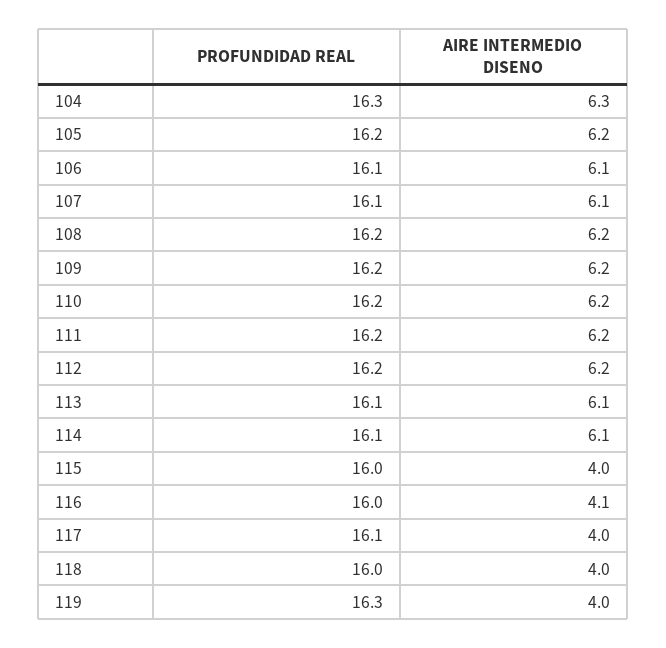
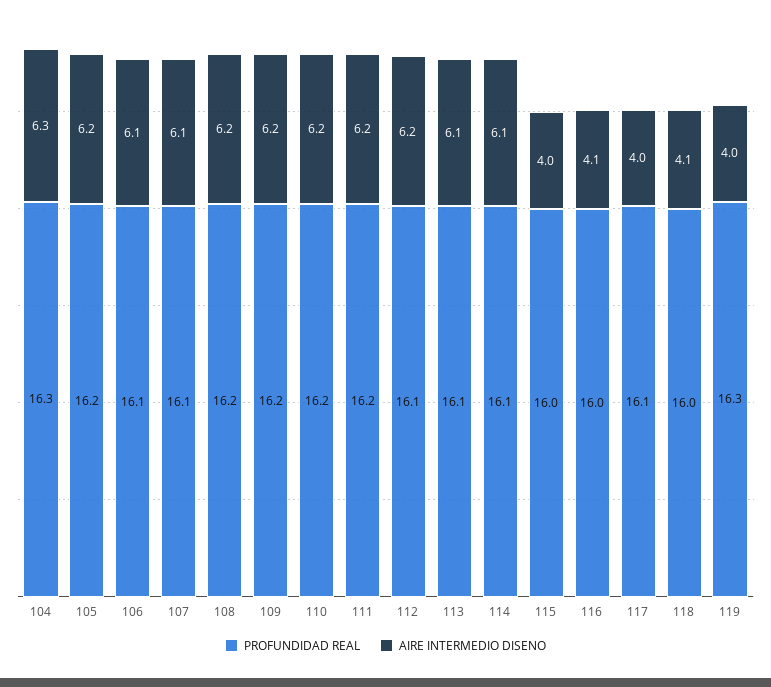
  {
    "PROFUNDIDAD REAL": {
      "104": 16.3,
      "105": 16.2,
      "106": 16.1,
      "107": 16.1,
      "108": 16.2,
      "109": 16.2,
      "110": 16.2,
      "111": 16.2,
-     "112": 16.2,
+     "112": 16.1,
      "113": 16.1,
      "114": 16.1,
      "115": 16,
      "116": 16,
      "117": 16.1,
      "118": 16,
      "119": 16.3
    },
    "AIRE INTERMEDIO DISENO": {
      "104": 6.3,
      "105": 6.2,
      "106": 6.1,
      "107": 6.1,
      "108": 6.2,
      "109": 6.2,
      "110": 6.2,
      "111": 6.2,
      "112": 6.2,
      "113": 6.1,
      "114": 6.1,
      "115": 4,
      "116": 4.1,
      "117": 4,
-     "118": 4,
+     "118": 4.1,
      "119": 4
    }
  }

